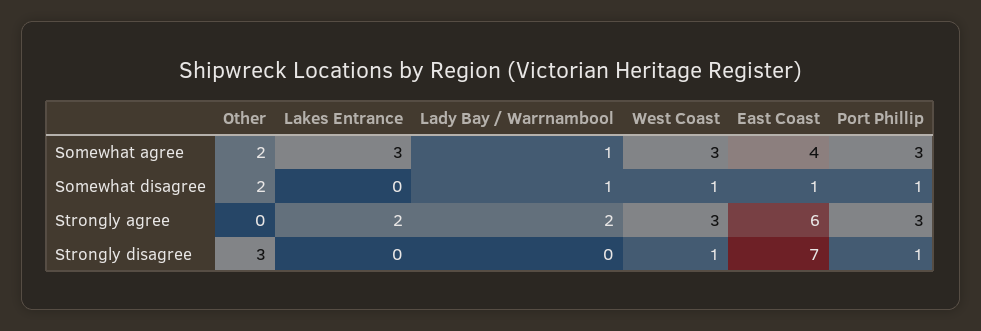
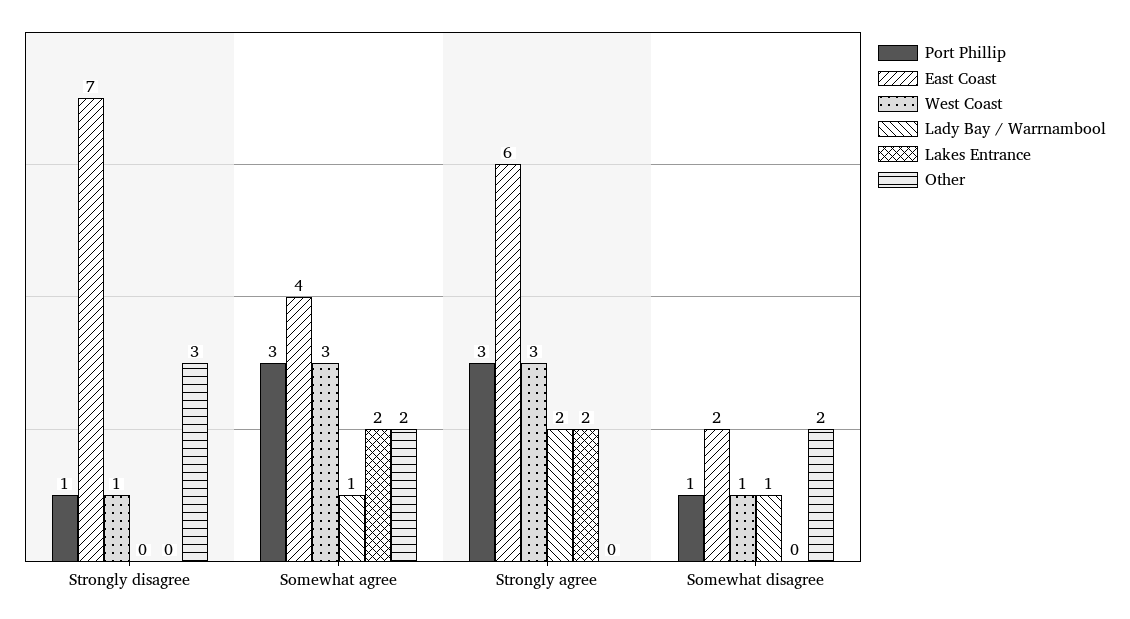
  {
    "Other": {
      "Somewhat agree": 2,
      "Somewhat disagree": 2,
      "Strongly agree": 0,
      "Strongly disagree": 3
    },
    "Lakes Entrance": {
-     "Somewhat agree": 3,
+     "Somewhat agree": 2,
      "Somewhat disagree": 0,
      "Strongly agree": 2,
      "Strongly disagree": 0
    },
    "Lady Bay / Warrnambool": {
      "Somewhat agree": 1,
      "Somewhat disagree": 1,
      "Strongly agree": 2,
      "Strongly disagree": 0
    },
    "West Coast": {
      "Somewhat agree": 3,
      "Somewhat disagree": 1,
      "Strongly agree": 3,
      "Strongly disagree": 1
    },
    "East Coast": {
      "Somewhat agree": 4,
-     "Somewhat disagree": 1,
+     "Somewhat disagree": 2,
      "Strongly agree": 6,
      "Strongly disagree": 7
    },
    "Port Phillip": {
      "Somewhat agree": 3,
      "Somewhat disagree": 1,
      "Strongly agree": 3,
      "Strongly disagree": 1
    }
  }

